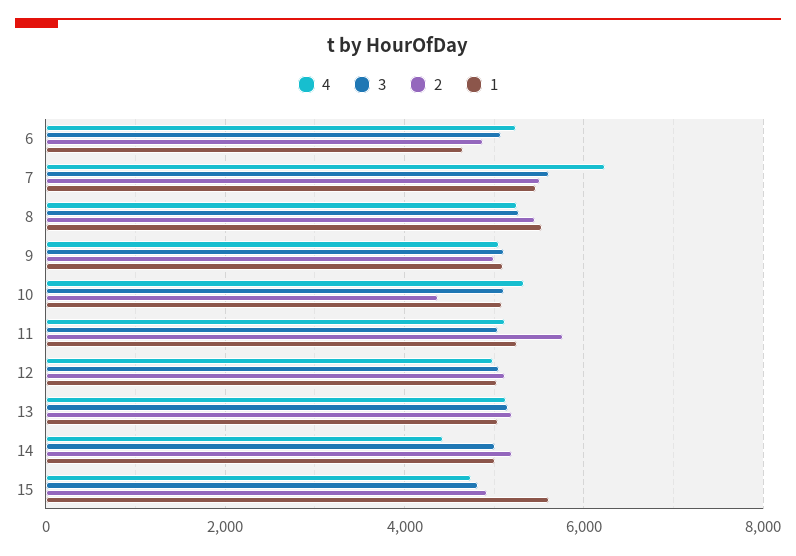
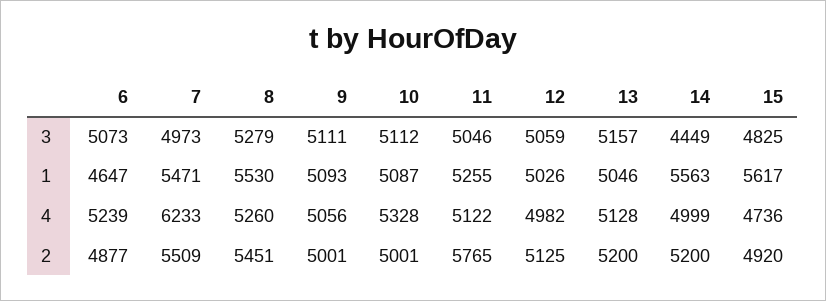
  {
    "4": {
      "6": 5239,
      "7": 6233,
      "8": 5260,
      "9": 5056,
      "10": 5328,
      "11": 5122,
      "12": 4982,
      "13": 5128,
-     "14": 4400,
+     "14": 4999,
      "15": 4736
    },
    "3": {
      "6": 5073,
-     "7": 5600,
+     "7": 4973,
      "8": 5279,
      "9": 5111,
      "10": 5112,
      "11": 5046,
      "12": 5059,
      "13": 5157,
-     "14": 5000,
+     "14": 4449,
      "15": 4825
    },
    "2": {
      "6": 4877,
      "7": 5509,
      "8": 5451,
      "9": 5001,
-     "10": 4400,
+     "10": 5001,
      "11": 5765,
      "12": 5125,
      "13": 5200,
      "14": 5200,
      "15": 4920
    },
    "1": {
      "6": 4647,
      "7": 5471,
      "8": 5530,
      "9": 5093,
      "10": 5087,
      "11": 5255,
      "12": 5026,
      "13": 5046,
-     "14": 5000,
+     "14": 5563,
      "15": 5617
    }
  }

